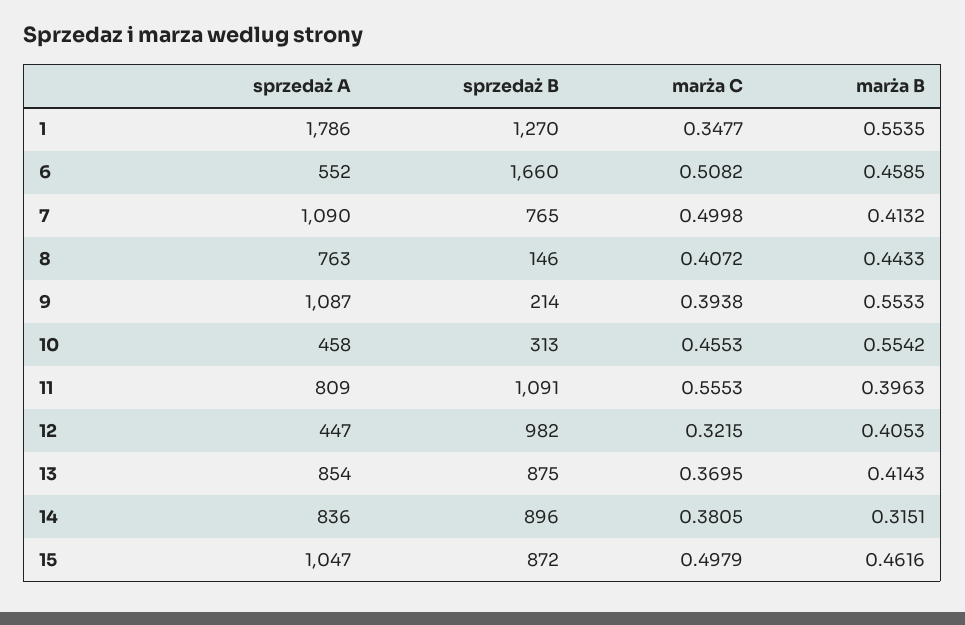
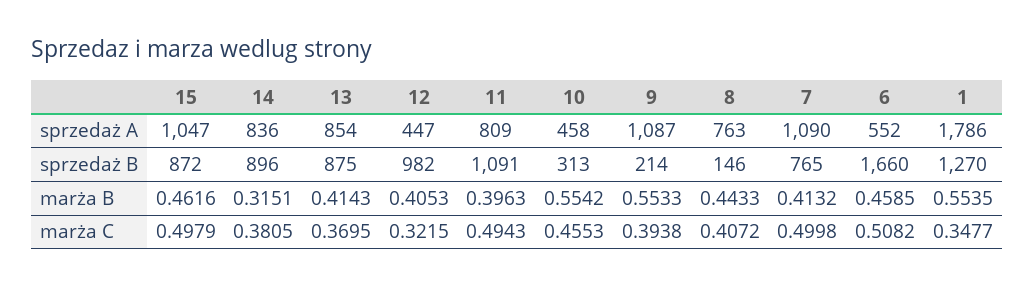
  {
    "sprzedaż A": {
      "1": 1786,
      "6": 552,
      "7": 1090,
      "8": 763,
      "9": 1087,
      "10": 458,
      "11": 809,
      "12": 447,
      "13": 854,
      "14": 836,
      "15": 1047
    },
    "sprzedaż B": {
      "1": 1270,
      "6": 1660,
      "7": 765,
      "8": 146,
      "9": 214,
      "10": 313,
      "11": 1091,
      "12": 982,
      "13": 875,
      "14": 896,
      "15": 872
    },
    "marża C": {
      "1": 0.3477,
      "6": 0.5082,
      "7": 0.4998,
      "8": 0.4072,
      "9": 0.3938,
      "10": 0.4553,
-     "11": 0.5553,
+     "11": 0.4943,
      "12": 0.3215,
      "13": 0.3695,
      "14": 0.3805,
      "15": 0.4979
    },
    "marża B": {
      "1": 0.5535,
      "6": 0.4585,
      "7": 0.4132,
      "8": 0.4433,
      "9": 0.5533,
      "10": 0.5542,
      "11": 0.3963,
      "12": 0.4053,
      "13": 0.4143,
      "14": 0.3151,
      "15": 0.4616
    }
  }

